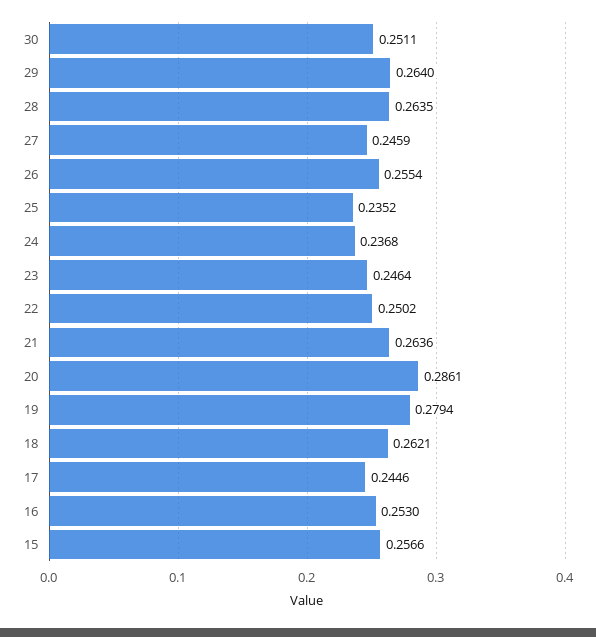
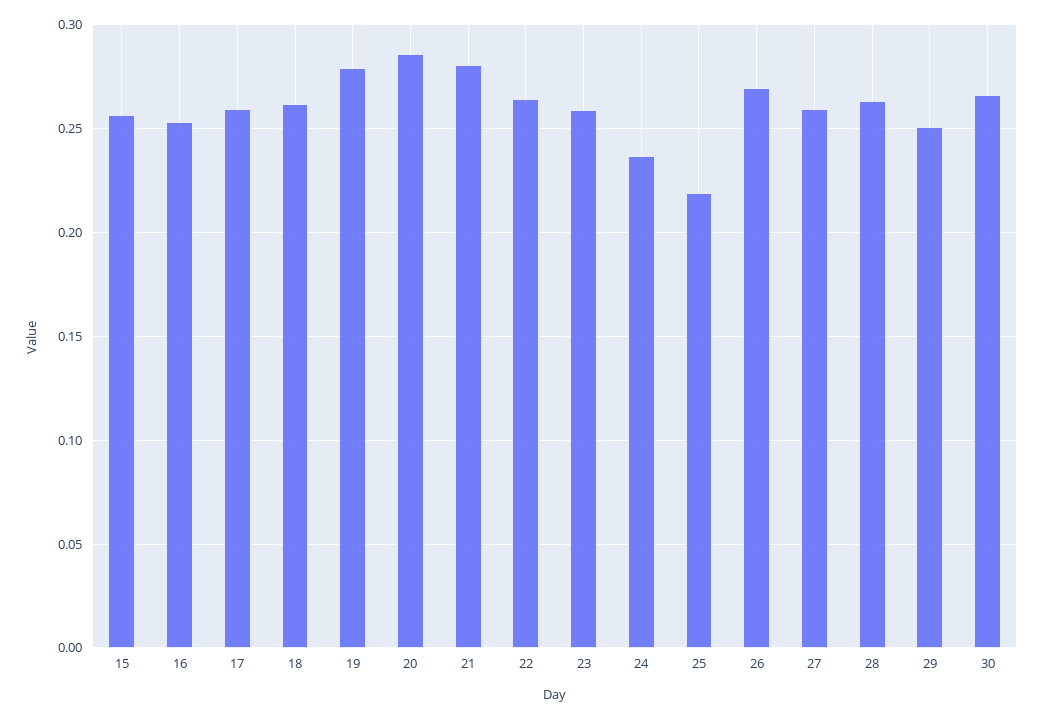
  {
-   "30": 0.2511,
+   "30": 0.265,
-   "29": 0.264,
+   "29": 0.25,
    "28": 0.2635,
-   "27": 0.2459,
+   "27": 0.26,
-   "26": 0.2554,
+   "26": 0.27,
-   "25": 0.2352,
+   "25": 0.22,
    "24": 0.2368,
-   "23": 0.2464,
+   "23": 0.26,
-   "22": 0.2502,
+   "22": 0.265,
-   "21": 0.2636,
+   "21": 0.28,
    "20": 0.2861,
    "19": 0.2794,
    "18": 0.2621,
-   "17": 0.2446,
+   "17": 0.26,
    "16": 0.253,
    "15": 0.2566
  }

